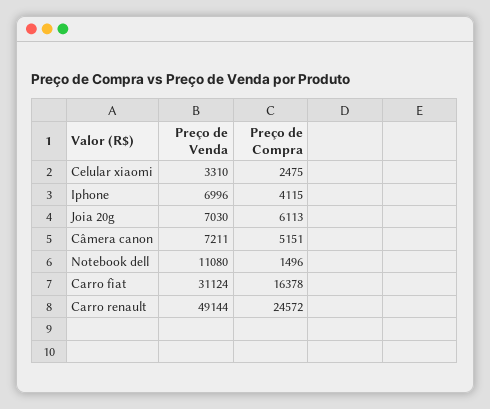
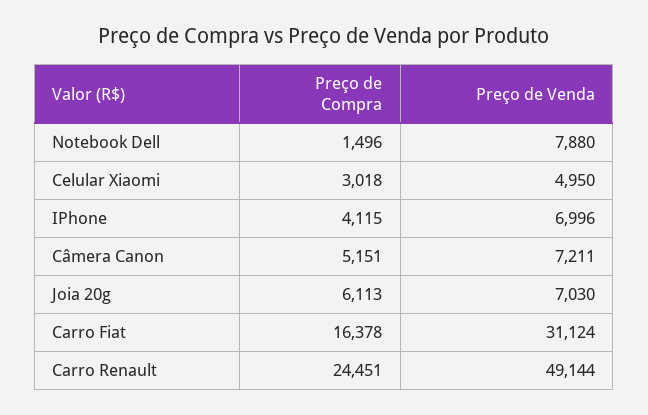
  {
    "Preço de Venda": {
-     "Celular xiaomi": 3310,
+     "Celular xiaomi": 4950,
      "Iphone": 6996,
      "Joia 20g": 7030,
      "Câmera canon": 7211,
-     "Notebook dell": 11080,
+     "Notebook dell": 7880,
      "Carro fiat": 31124,
      "Carro renault": 49144
    },
    "Preço de Compra": {
-     "Celular xiaomi": 2475,
+     "Celular xiaomi": 3018,
      "Iphone": 4115,
      "Joia 20g": 6113,
      "Câmera canon": 5151,
      "Notebook dell": 1496,
      "Carro fiat": 16378,
-     "Carro renault": 24572
+     "Carro renault": 24451
    }
  }

